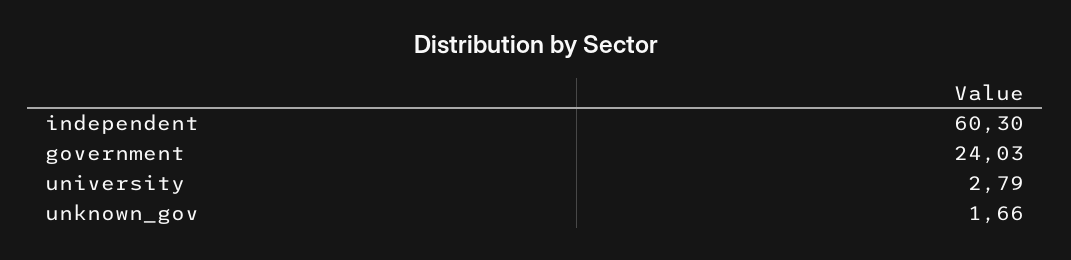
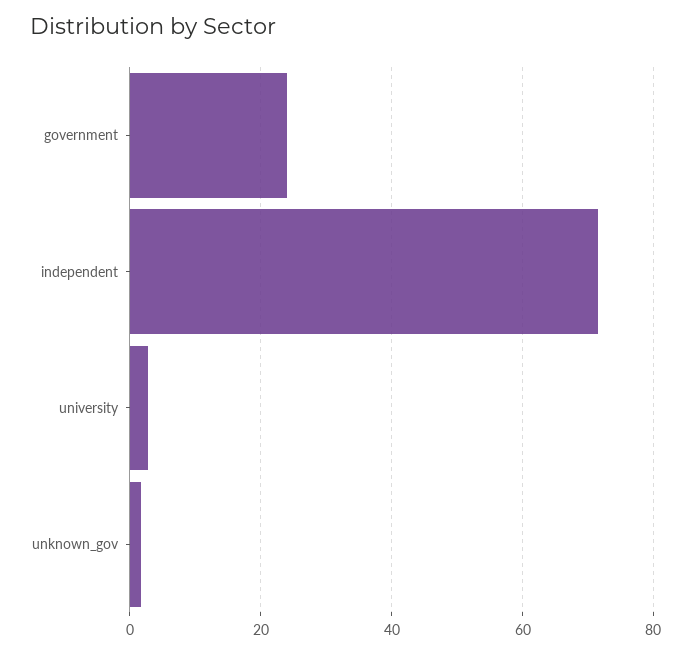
  {
-   "independent": 60.3,
+   "independent": 72,
    "government": 24.03,
    "university": 2.79,
    "unknown_gov": 1.66
  }

